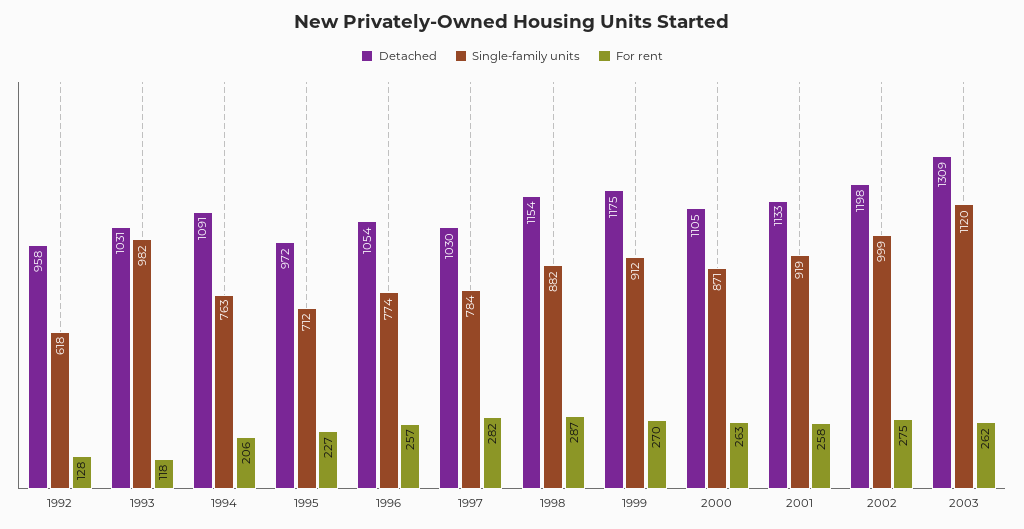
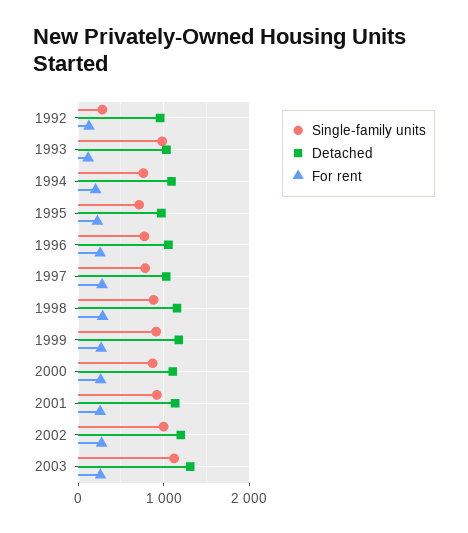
  {
    "Detached": {
      "1992": 958,
      "1993": 1031,
      "1994": 1091,
      "1995": 972,
      "1996": 1054,
      "1997": 1030,
      "1998": 1154,
      "1999": 1175,
      "2000": 1105,
      "2001": 1133,
      "2002": 1198,
      "2003": 1309
    },
    "Single-family units": {
-     "1992": 618,
+     "1992": 300,
      "1993": 982,
      "1994": 763,
      "1995": 712,
      "1996": 774,
      "1997": 784,
      "1998": 882,
      "1999": 912,
      "2000": 871,
      "2001": 919,
      "2002": 999,
      "2003": 1120
    },
    "For rent": {
      "1992": 128,
      "1993": 118,
      "1994": 206,
      "1995": 227,
      "1996": 257,
      "1997": 282,
      "1998": 287,
      "1999": 270,
      "2000": 263,
      "2001": 258,
      "2002": 275,
      "2003": 262
    }
  }

